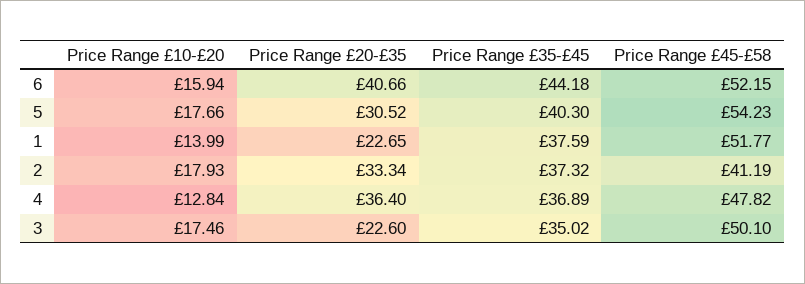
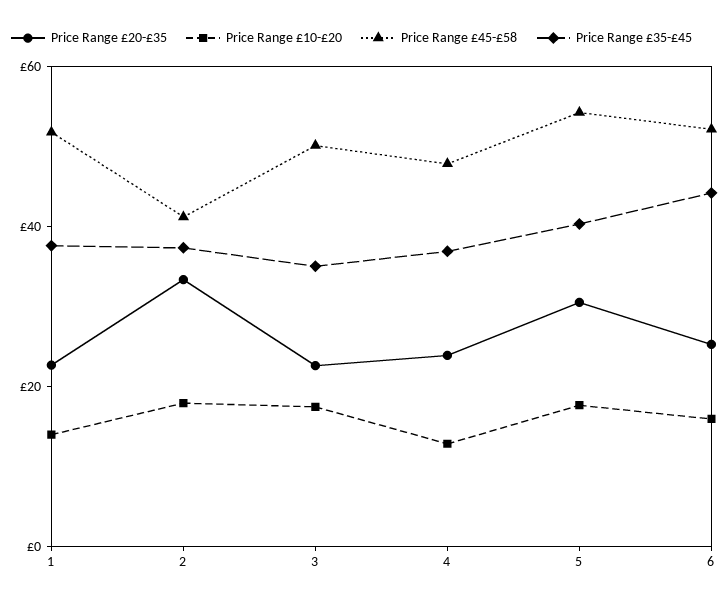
  {
    "Price Range £10-£20": {
      "6": 15.94,
      "5": 17.66,
      "1": 13.99,
      "2": 17.93,
      "4": 12.84,
      "3": 17.46
    },
    "Price Range £20-£35": {
-     "6": 40.66,
+     "6": 25,
      "5": 30.52,
      "1": 22.65,
      "2": 33.34,
-     "4": 36.4,
+     "4": 25,
      "3": 22.6
    },
    "Price Range £35-£45": {
      "6": 44.18,
      "5": 40.3,
      "1": 37.59,
      "2": 37.32,
      "4": 36.89,
      "3": 35.02
    },
    "Price Range £45-£58": {
      "6": 52.15,
      "5": 54.23,
      "1": 51.77,
      "2": 41.19,
      "4": 47.82,
      "3": 50.1
    }
  }

